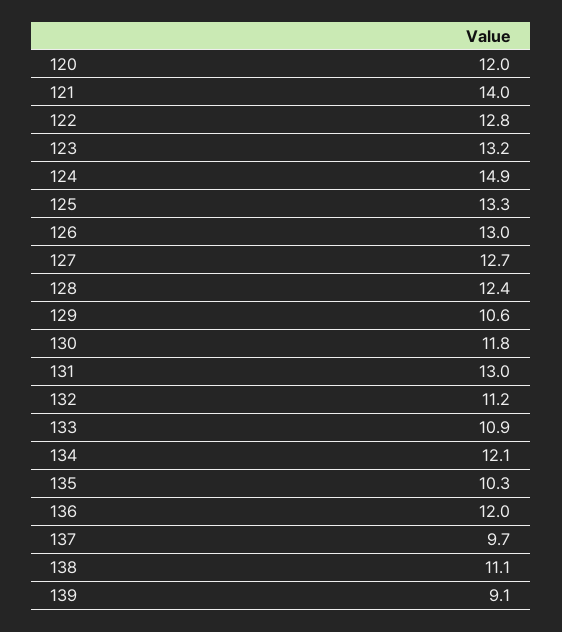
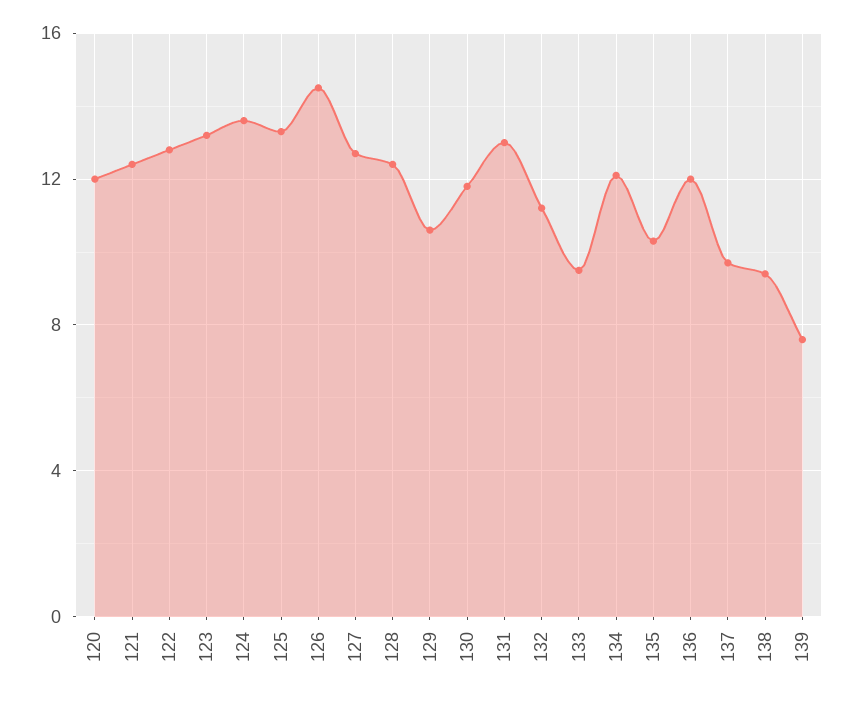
  {
    "120": 12,
-   "121": 14,
+   "121": 12.5,
    "122": 12.8,
    "123": 13.2,
-   "124": 14.9,
+   "124": 13.5,
    "125": 13.3,
-   "126": 13,
+   "126": 14.5,
    "127": 12.7,
    "128": 12.4,
    "129": 10.6,
    "130": 11.8,
    "131": 13,
    "132": 11.2,
-   "133": 10.9,
+   "133": 9.5,
    "134": 12.1,
    "135": 10.3,
    "136": 12,
    "137": 9.7,
-   "138": 11.1,
+   "138": 9.5,
-   "139": 9.1
+   "139": 7.5
  }

